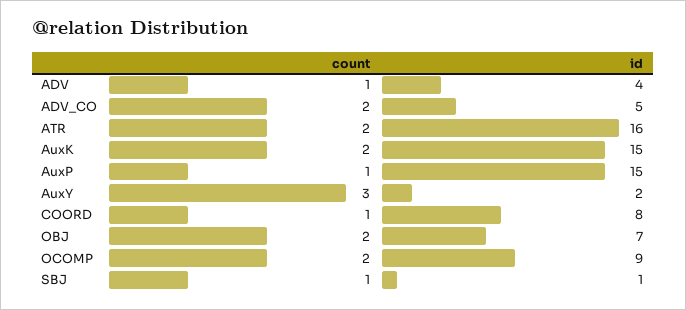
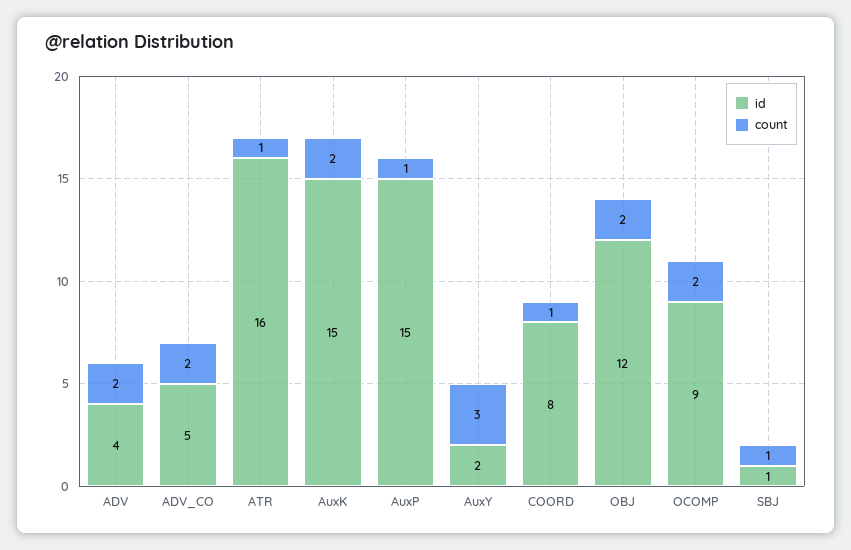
  {
    "count": {
-     "ADV": 1,
+     "ADV": 2,
      "ADV_CO": 2,
-     "ATR": 2,
+     "ATR": 1,
      "AuxK": 2,
      "AuxP": 1,
      "AuxY": 3,
      "COORD": 1,
      "OBJ": 2,
      "OCOMP": 2,
      "SBJ": 1
    },
    "id": {
      "ADV": 4,
      "ADV_CO": 5,
      "ATR": 16,
      "AuxK": 15,
      "AuxP": 15,
      "AuxY": 2,
      "COORD": 8,
-     "OBJ": 7,
+     "OBJ": 12,
      "OCOMP": 9,
      "SBJ": 1
    }
  }

